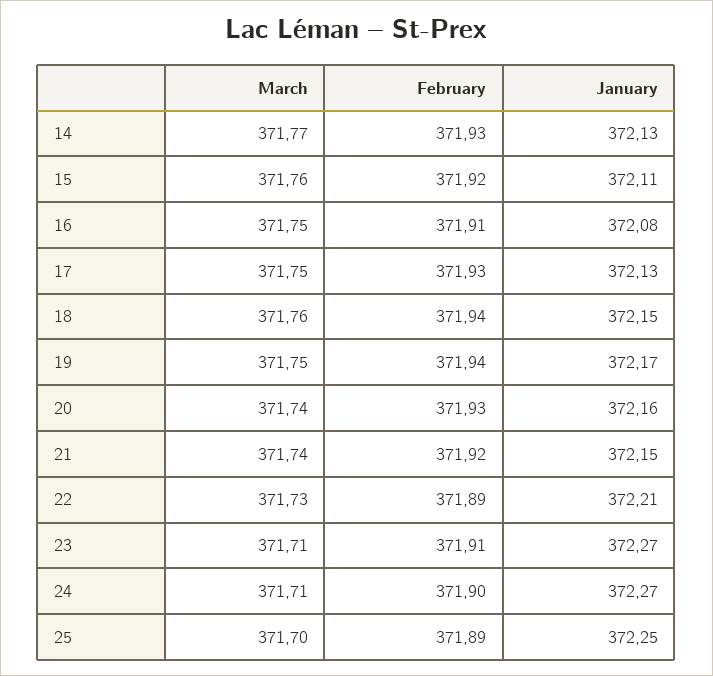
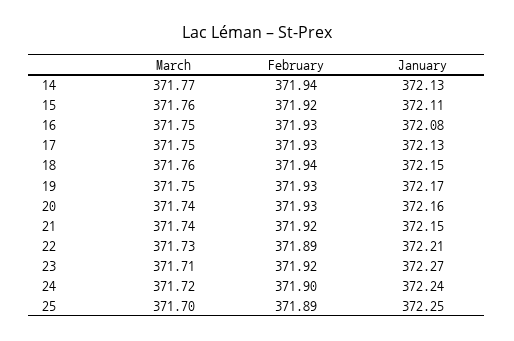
  {
    "March": {
      "14": 371.77,
      "15": 371.76,
      "16": 371.75,
      "17": 371.75,
      "18": 371.76,
      "19": 371.75,
      "20": 371.74,
      "21": 371.74,
      "22": 371.73,
      "23": 371.71,
-     "24": 371.71,
+     "24": 371.72,
      "25": 371.7
    },
    "February": {
-     "14": 371.93,
+     "14": 371.94,
      "15": 371.92,
-     "16": 371.91,
+     "16": 371.93,
      "17": 371.93,
      "18": 371.94,
-     "19": 371.94,
+     "19": 371.93,
      "20": 371.93,
      "21": 371.92,
      "22": 371.89,
-     "23": 371.91,
+     "23": 371.92,
      "24": 371.9,
      "25": 371.89
    },
    "January": {
      "14": 372.13,
      "15": 372.11,
      "16": 372.08,
      "17": 372.13,
      "18": 372.15,
      "19": 372.17,
      "20": 372.16,
      "21": 372.15,
      "22": 372.21,
      "23": 372.27,
-     "24": 372.27,
+     "24": 372.24,
      "25": 372.25
    }
  }

